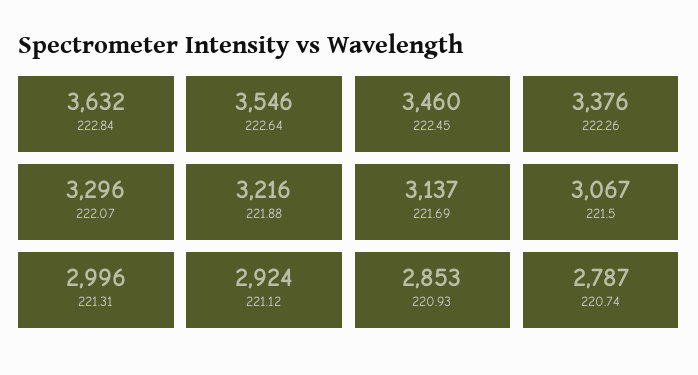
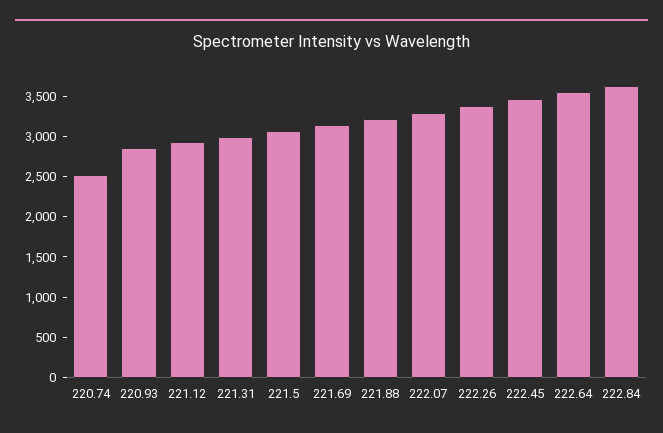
  {
    "222.84": 3632,
    "222.64": 3546,
    "222.45": 3460,
    "222.26": 3376,
    "222.07": 3296,
    "221.88": 3216,
    "221.69": 3137,
    "221.5": 3067,
    "221.31": 2996,
    "221.12": 2924,
    "220.93": 2853,
-   "220.74": 2787
+   "220.74": 2500
  }

